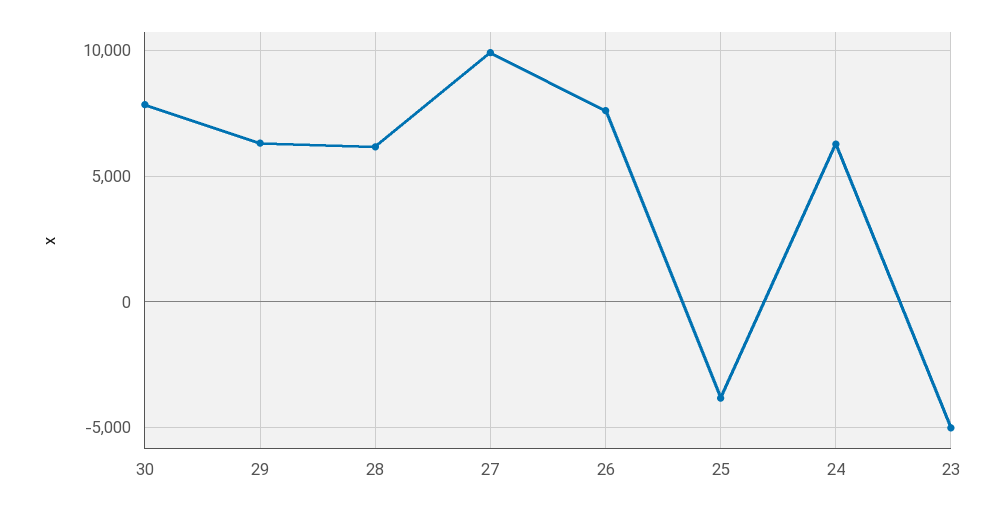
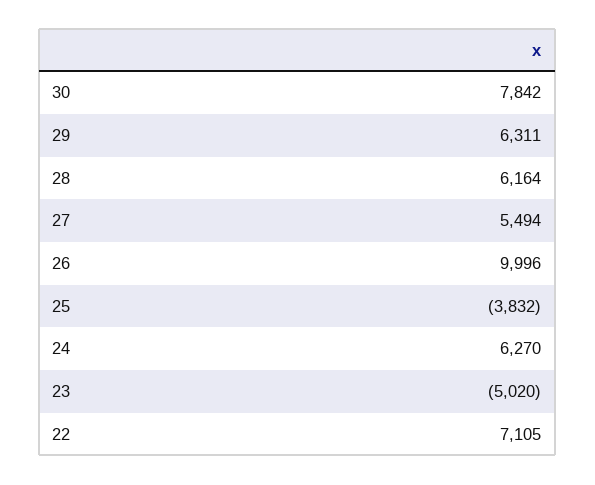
  {
    "30": 7842,
    "29": 6311,
    "28": 6164,
-   "27": 10000,
+   "27": 5494,
-   "26": 7500,
+   "26": 9996,
    "25": -3832,
    "24": 6270,
-   "23": -5020
+   "23": -5020,
+   "22": 7105
  }

